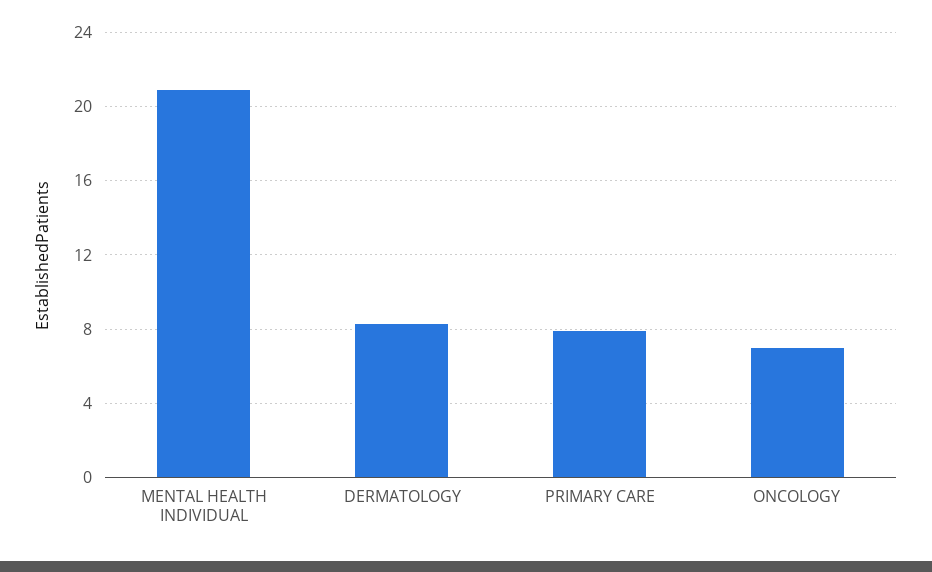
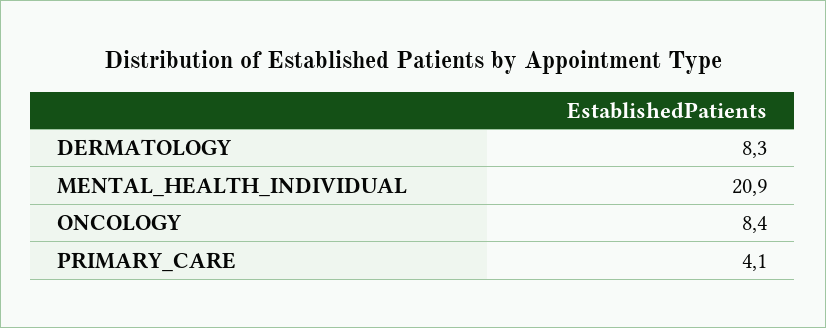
  {
    "MENTAL HEALTH INDIVIDUAL": 20.9,
    "DERMATOLOGY": 8.3,
-   "PRIMARY CARE": 8,
+   "PRIMARY CARE": 4.1,
-   "ONCOLOGY": 7
+   "ONCOLOGY": 8.4
  }

